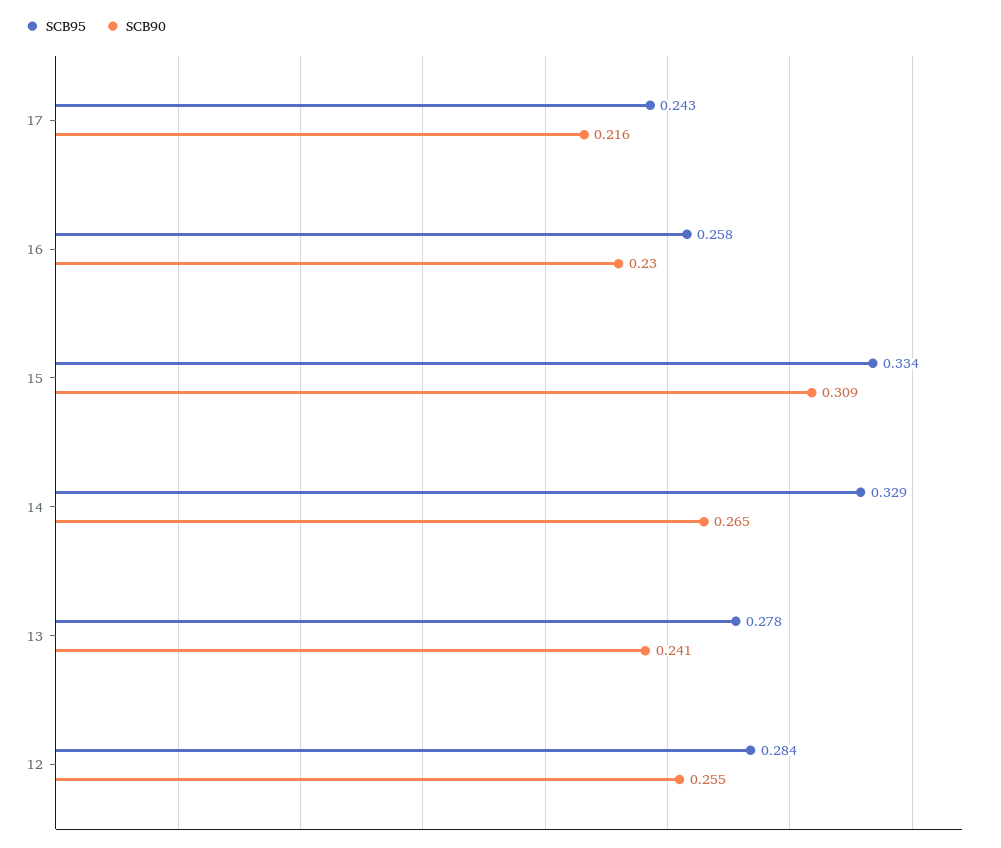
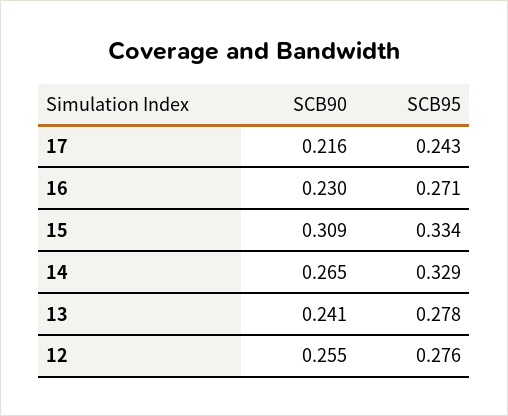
  {
    "SCB95": {
      "17": 0.243,
-     "16": 0.258,
+     "16": 0.271,
      "15": 0.334,
      "14": 0.329,
      "13": 0.278,
-     "12": 0.284
+     "12": 0.276
    },
    "SCB90": {
      "17": 0.216,
      "16": 0.23,
      "15": 0.309,
      "14": 0.265,
      "13": 0.241,
      "12": 0.255
    }
  }

